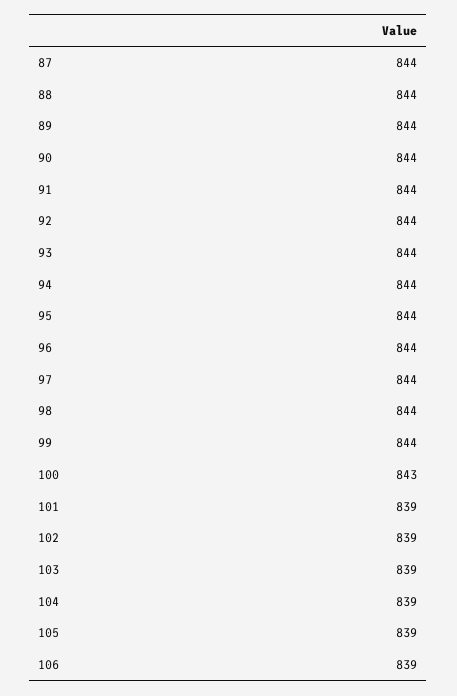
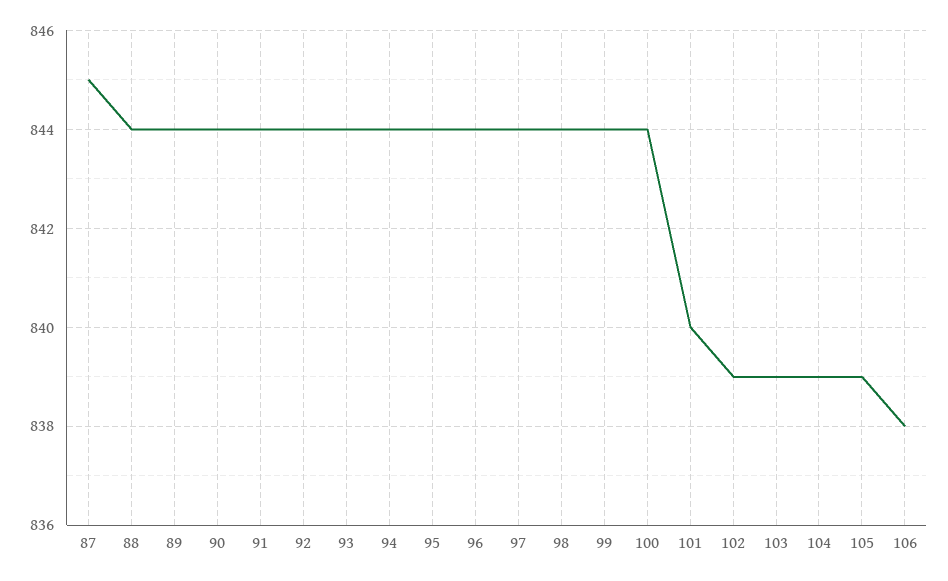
  {
-   "87": 844,
+   "87": 845,
    "88": 844,
    "89": 844,
    "90": 844,
    "91": 844,
    "92": 844,
    "93": 844,
    "94": 844,
    "95": 844,
    "96": 844,
    "97": 844,
    "98": 844,
    "99": 844,
-   "100": 843,
+   "100": 844,
-   "101": 839,
+   "101": 840,
    "102": 839,
    "103": 839,
    "104": 839,
    "105": 839,
-   "106": 839
+   "106": 838
  }

